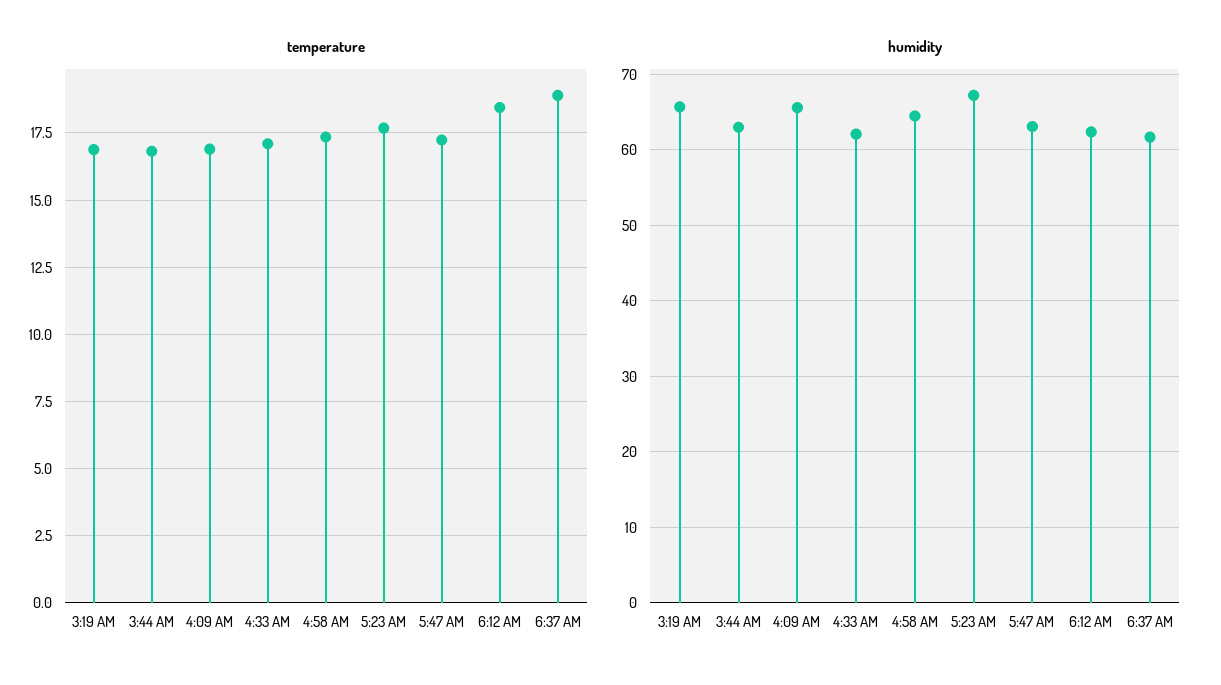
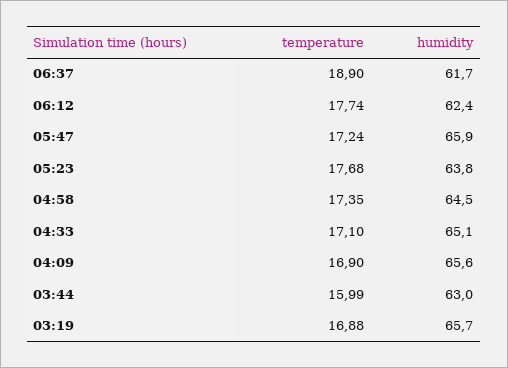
  {
    "temperature": {
      "3:19 AM": 16.88,
-     "3:44 AM": 16.75,
+     "3:44 AM": 15.99,
      "4:09 AM": 16.9,
      "4:33 AM": 17.1,
      "4:58 AM": 17.35,
      "5:23 AM": 17.68,
      "5:47 AM": 17.24,
-     "6:12 AM": 18.5,
+     "6:12 AM": 17.74,
      "6:37 AM": 18.9
    },
    "humidity": {
      "3:19 AM": 65.7,
      "3:44 AM": 63,
      "4:09 AM": 65.6,
-     "4:33 AM": 62,
+     "4:33 AM": 65.1,
      "4:58 AM": 64.5,
-     "5:23 AM": 67,
+     "5:23 AM": 63.8,
-     "5:47 AM": 63,
+     "5:47 AM": 65.9,
      "6:12 AM": 62.4,
      "6:37 AM": 61.7
    }
  }

